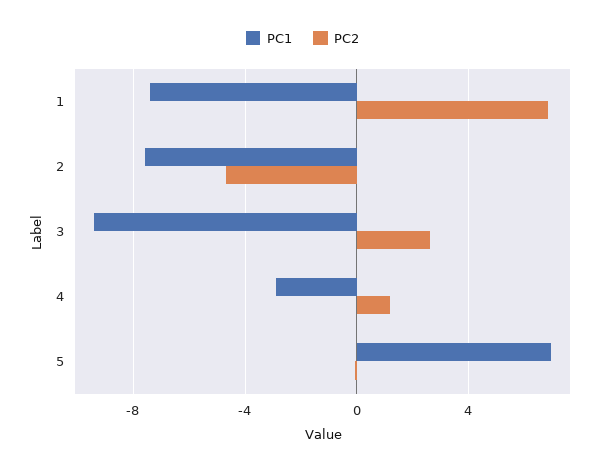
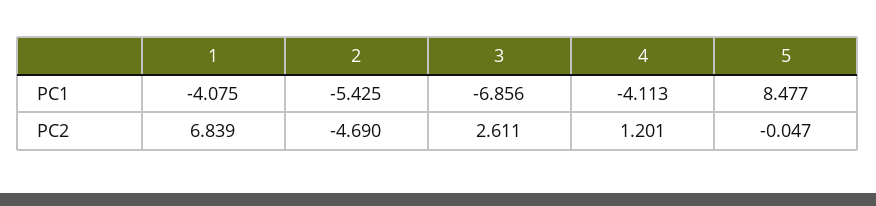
  {
    "PC1": {
-     "1": -7.5,
+     "1": -4.075,
-     "2": -7.5,
+     "2": -5.425,
-     "3": -9.5,
+     "3": -6.856,
-     "4": -3,
+     "4": -4.113,
-     "5": 7
+     "5": 8.477
    },
    "PC2": {
      "1": 6.839,
      "2": -4.69,
      "3": 2.611,
      "4": 1.201,
      "5": -0.047
    }
  }

